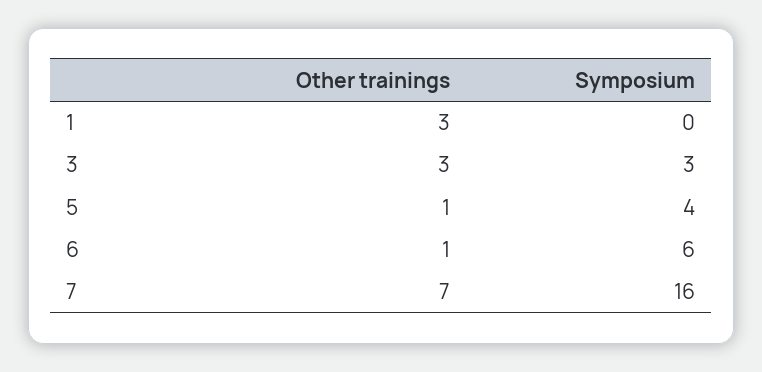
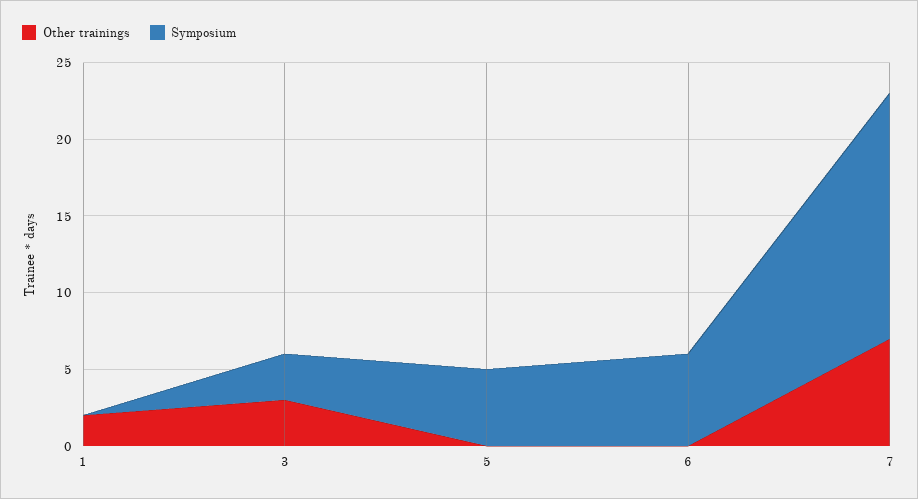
  {
    "Other trainings": {
-     "1": 3,
+     "1": 2,
      "3": 3,
-     "5": 1,
+     "5": 0,
-     "6": 1,
+     "6": 0,
      "7": 7
    },
    "Symposium": {
      "1": 0,
      "3": 3,
-     "5": 4,
+     "5": 5,
      "6": 6,
      "7": 16
    }
  }

